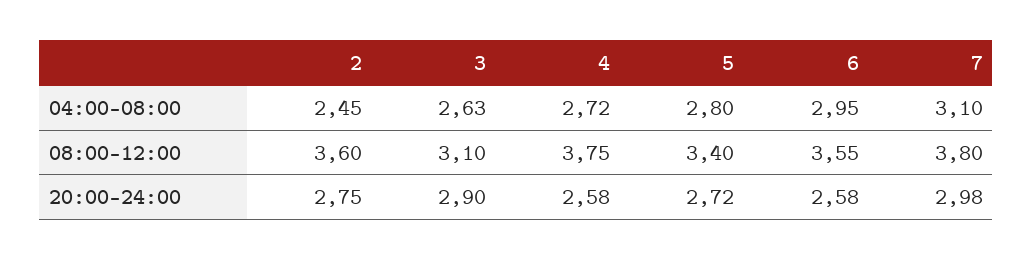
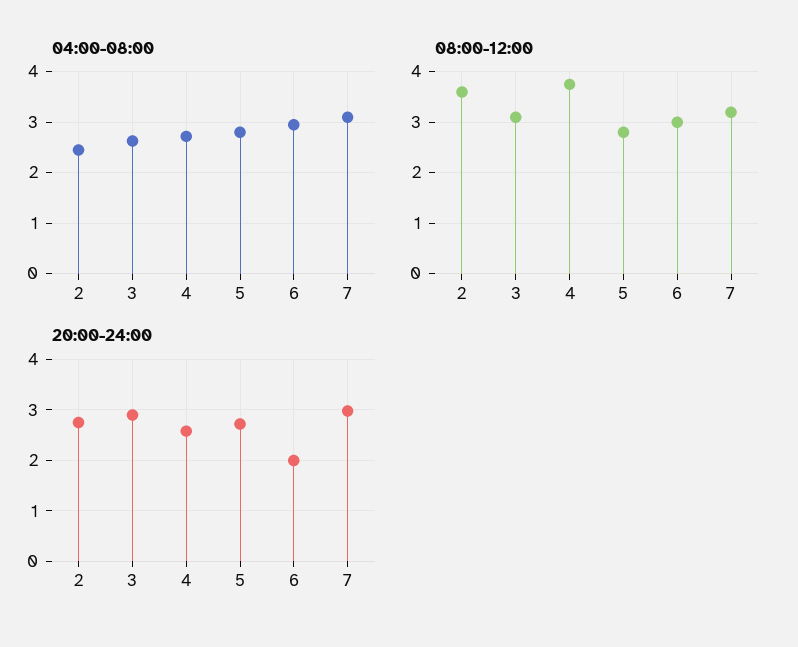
  {
    "04:00-08:00": {
      "2": 2.45,
      "3": 2.63,
      "4": 2.72,
      "5": 2.8,
      "6": 2.95,
      "7": 3.1
    },
    "08:00-12:00": {
      "2": 3.6,
      "3": 3.1,
      "4": 3.75,
-     "5": 3.4,
+     "5": 2.8,
-     "6": 3.55,
+     "6": 3,
-     "7": 3.8
+     "7": 3.2
    },
    "20:00-24:00": {
      "2": 2.75,
      "3": 2.9,
      "4": 2.58,
      "5": 2.72,
-     "6": 2.58,
+     "6": 2,
      "7": 2.98
    }
  }

